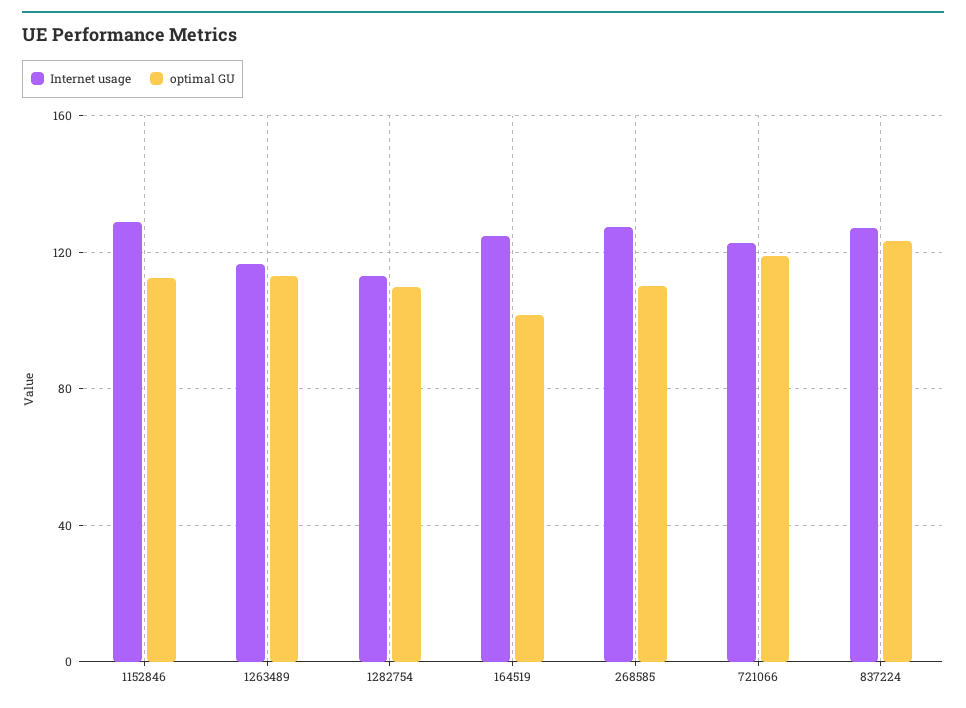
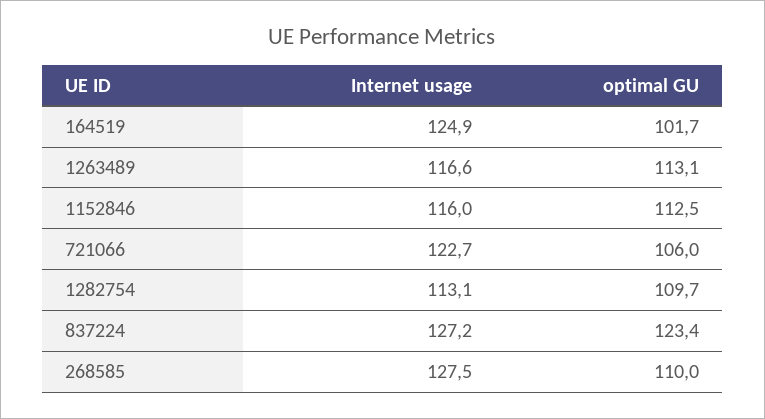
  {
    "Internet usage": {
-     "1152846": 130,
+     "1152846": 116,
      "1263489": 116.6,
      "1282754": 113.1,
      "164519": 124.9,
      "268585": 127.5,
      "721066": 122.7,
      "837224": 127.2
    },
    "optimal GU": {
      "1152846": 112.5,
      "1263489": 113.1,
      "1282754": 109.7,
      "164519": 101.7,
      "268585": 110,
-     "721066": 120,
+     "721066": 106,
      "837224": 123.4
    }
  }

